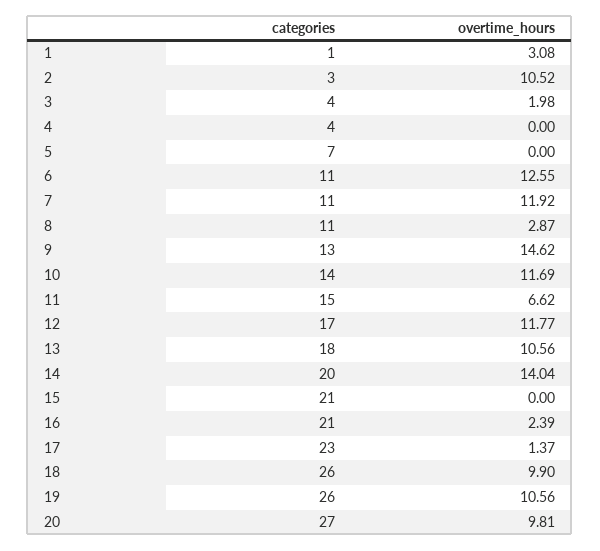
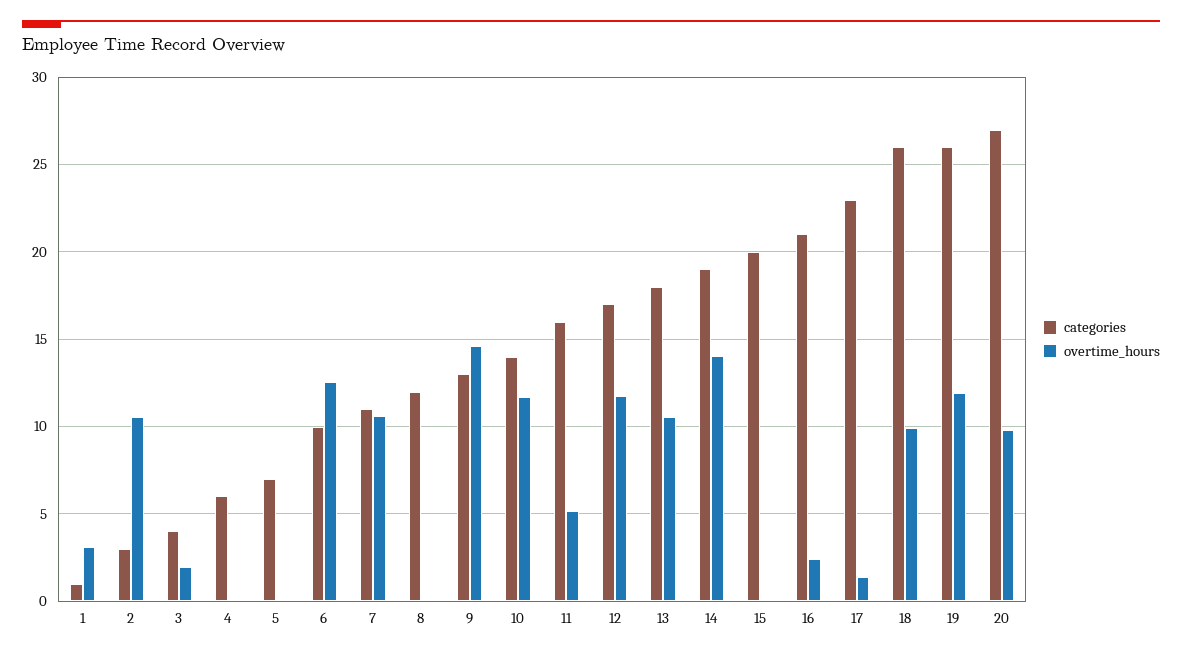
  {
    "categories": {
      "1": 1,
      "2": 3,
      "3": 4,
-     "4": 4,
+     "4": 6,
      "5": 7,
-     "6": 11,
+     "6": 10,
      "7": 11,
-     "8": 11,
+     "8": 12,
      "9": 13,
      "10": 14,
-     "11": 15,
+     "11": 16,
      "12": 17,
      "13": 18,
-     "14": 20,
+     "14": 19,
-     "15": 21,
+     "15": 20,
      "16": 21,
      "17": 23,
      "18": 26,
      "19": 26,
      "20": 27
    },
    "overtime_hours": {
      "1": 3.08,
      "2": 10.52,
      "3": 1.98,
      "4": 0,
      "5": 0,
      "6": 12.55,
-     "7": 11.92,
+     "7": 10.5,
-     "8": 2.87,
+     "8": 0,
      "9": 14.62,
      "10": 11.69,
-     "11": 6.62,
+     "11": 5,
      "12": 11.77,
      "13": 10.56,
      "14": 14.04,
      "15": 0,
      "16": 2.39,
      "17": 1.37,
      "18": 9.9,
-     "19": 10.56,
+     "19": 12,
      "20": 9.81
    }
  }

